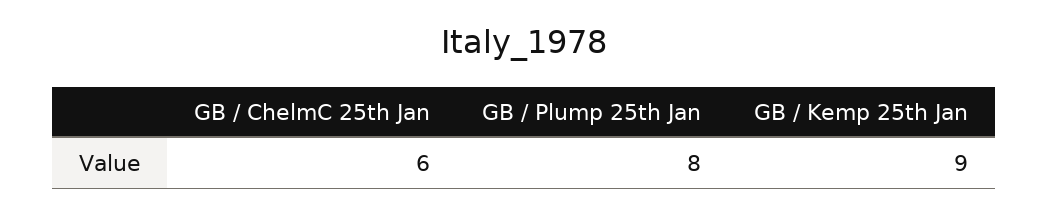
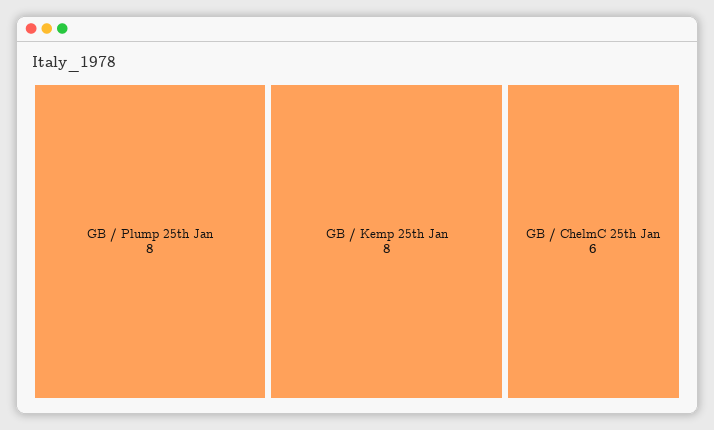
  {
    "GB / ChelmC 25th Jan": 6,
    "GB / Plump 25th Jan": 8,
-   "GB / Kemp 25th Jan": 9
+   "GB / Kemp 25th Jan": 8
  }

